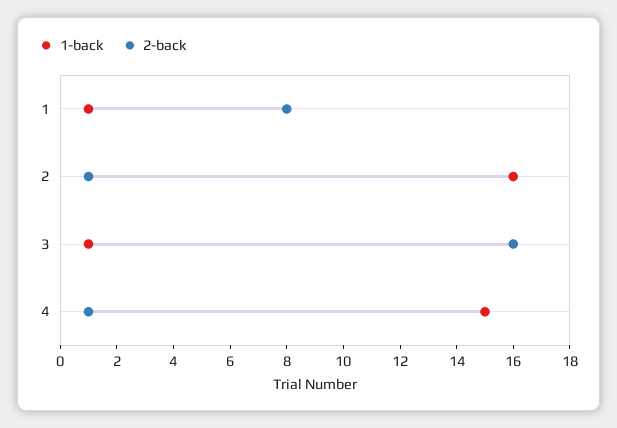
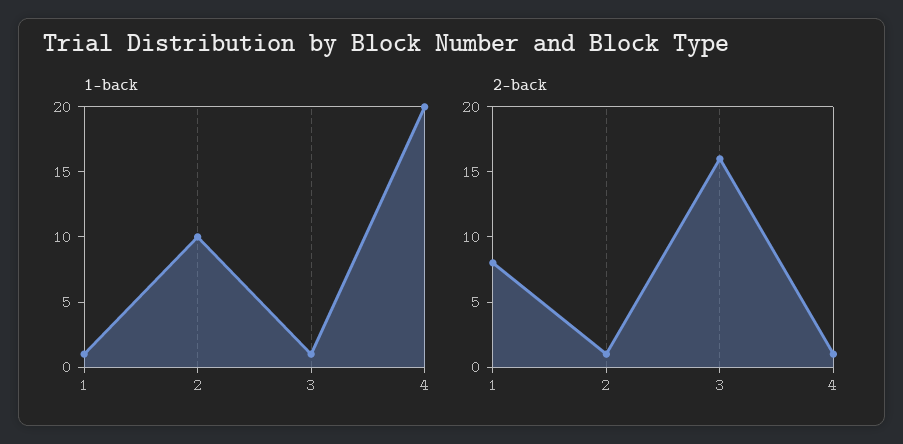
  {
    "1-back": {
      "1": 1,
-     "2": 16,
+     "2": 10,
      "3": 1,
-     "4": 15
+     "4": 20
    },
    "2-back": {
      "1": 8,
      "2": 1,
      "3": 16,
      "4": 1
    }
  }

